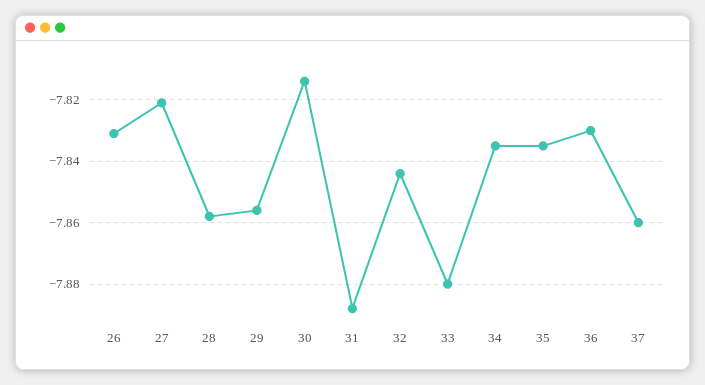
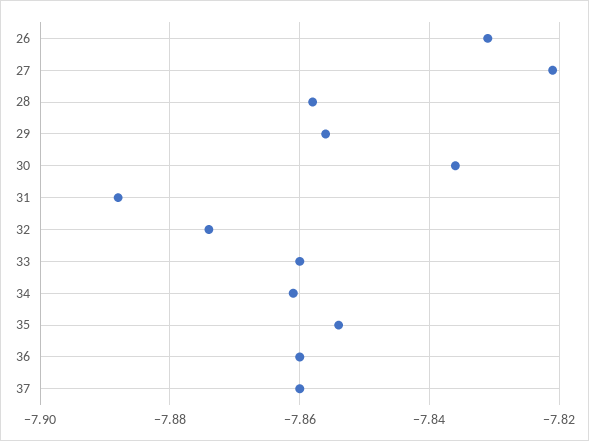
  {
    "26": -7.83,
    "27": -7.82,
    "28": -7.86,
    "29": -7.855,
-   "30": -7.815,
+   "30": -7.835,
    "31": -7.89,
-   "32": -7.845,
+   "32": -7.875,
-   "33": -7.88,
+   "33": -7.86,
-   "34": -7.835,
+   "34": -7.86,
-   "35": -7.835,
+   "35": -7.855,
-   "36": -7.83,
+   "36": -7.86,
    "37": -7.86
  }

